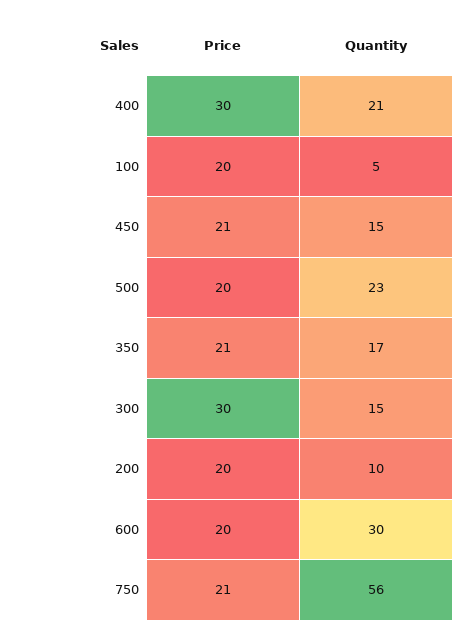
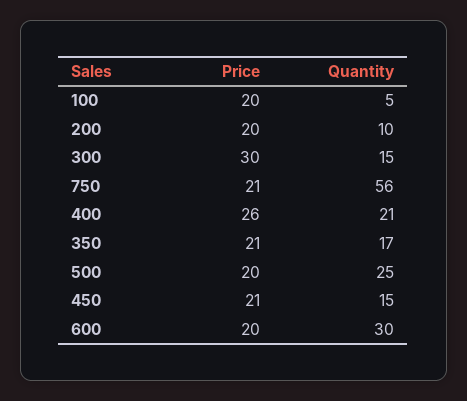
  {
    "Price": {
-     "400": 30,
+     "400": 26,
      "100": 20,
      "450": 21,
      "500": 20,
      "350": 21,
      "300": 30,
      "200": 20,
      "600": 20,
      "750": 21
    },
    "Quantity": {
      "400": 21,
      "100": 5,
      "450": 15,
-     "500": 23,
+     "500": 25,
      "350": 17,
      "300": 15,
      "200": 10,
      "600": 30,
      "750": 56
    }
  }

